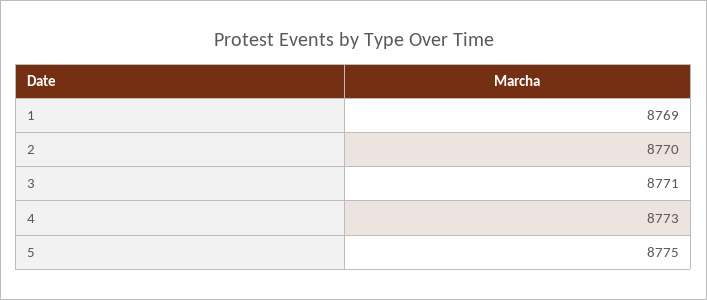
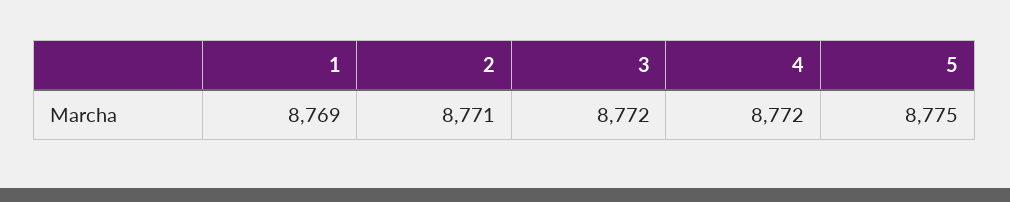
  {
    "1": 8769,
-   "2": 8770,
+   "2": 8771,
-   "3": 8771,
+   "3": 8772,
-   "4": 8773,
+   "4": 8772,
    "5": 8775
  }

